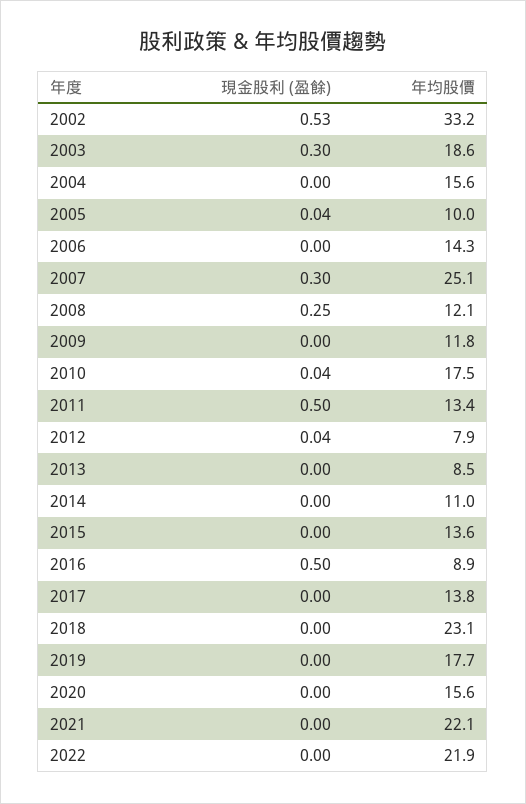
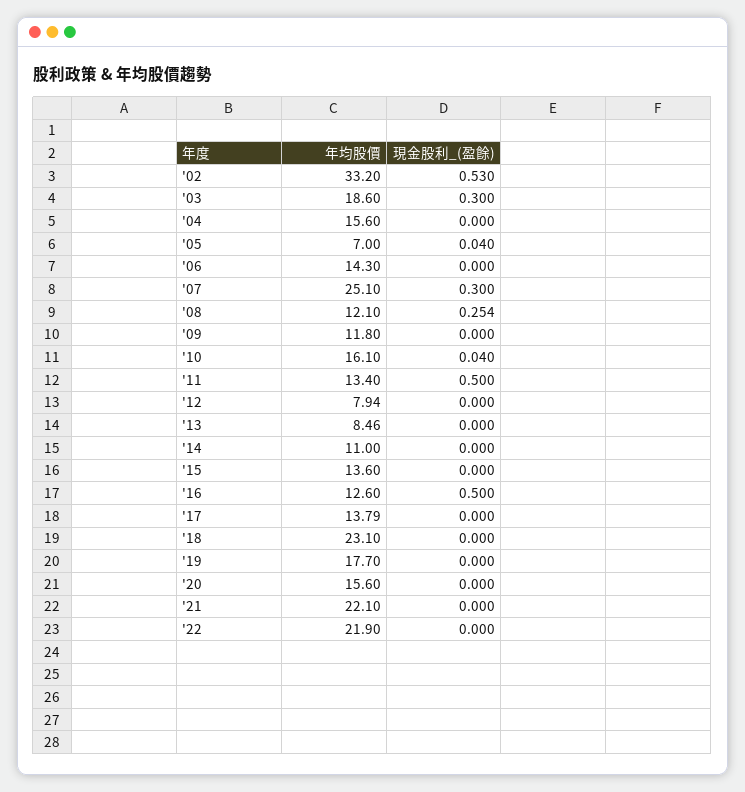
  {
    "現金股利 (盈餘)": {
      "2002": 0.53,
      "2003": 0.3,
      "2004": 0,
      "2005": 0.04,
      "2006": 0,
      "2007": 0.3,
      "2008": 0.254,
      "2009": 0,
      "2010": 0.04,
      "2011": 0.5,
-     "2012": 0.04,
+     "2012": 0,
      "2013": 0,
      "2014": 0,
      "2015": 0,
      "2016": 0.5,
      "2017": 0,
      "2018": 0,
      "2019": 0,
      "2020": 0,
      "2021": 0,
      "2022": 0
    },
    "年均股價": {
      "2002": 33.2,
      "2003": 18.6,
      "2004": 15.6,
-     "2005": 10,
+     "2005": 7,
      "2006": 14.3,
      "2007": 25.1,
      "2008": 12.1,
      "2009": 11.8,
-     "2010": 17.5,
+     "2010": 16.1,
      "2011": 13.4,
      "2012": 7.94,
      "2013": 8.46,
      "2014": 11,
      "2015": 13.6,
-     "2016": 8.9,
+     "2016": 12.6,
      "2017": 13.79,
      "2018": 23.1,
      "2019": 17.7,
      "2020": 15.6,
      "2021": 22.1,
      "2022": 21.9
    }
  }

